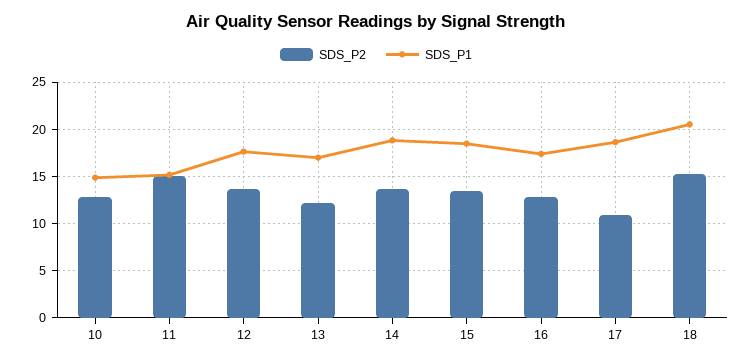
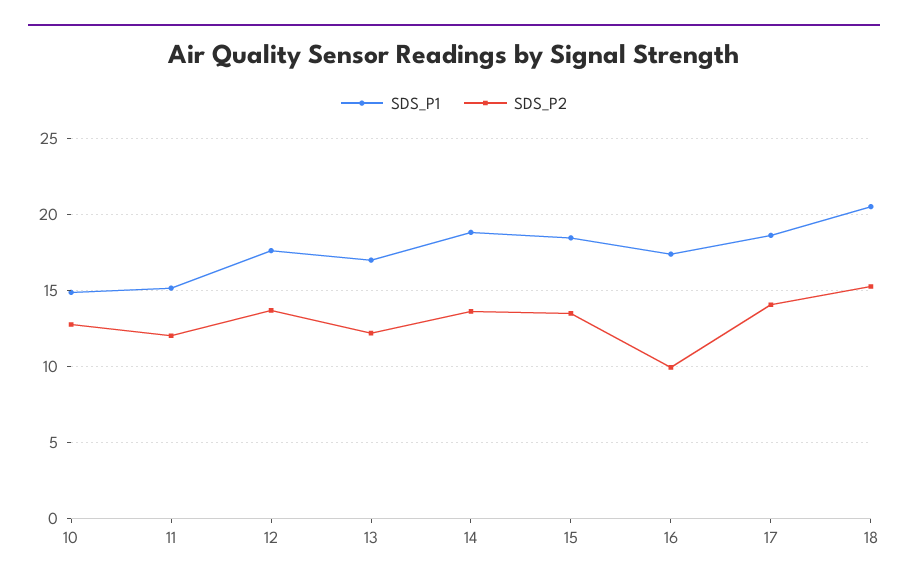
  {
    "SDS_P2": {
      "10": 13,
-     "11": 15,
+     "11": 12,
      "12": 13.5,
      "13": 12,
      "14": 13.5,
      "15": 13.5,
-     "16": 13,
+     "16": 10,
-     "17": 11,
+     "17": 14,
      "18": 15.5
    },
    "SDS_P1": {
      "10": 15,
      "11": 15,
      "12": 17.5,
      "13": 17,
      "14": 19,
      "15": 18.5,
      "16": 17.5,
      "17": 18.5,
      "18": 20.5
    }
  }

